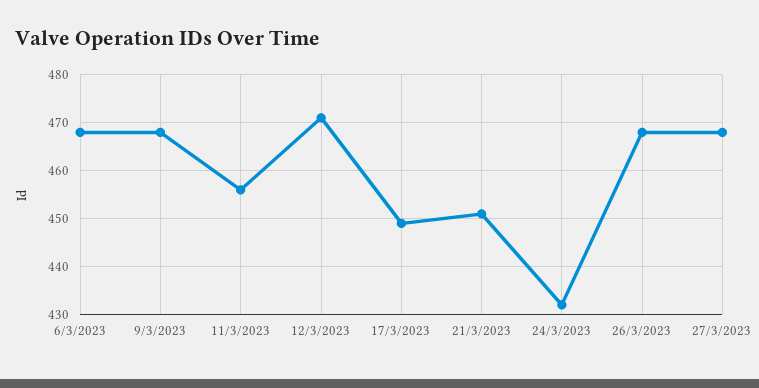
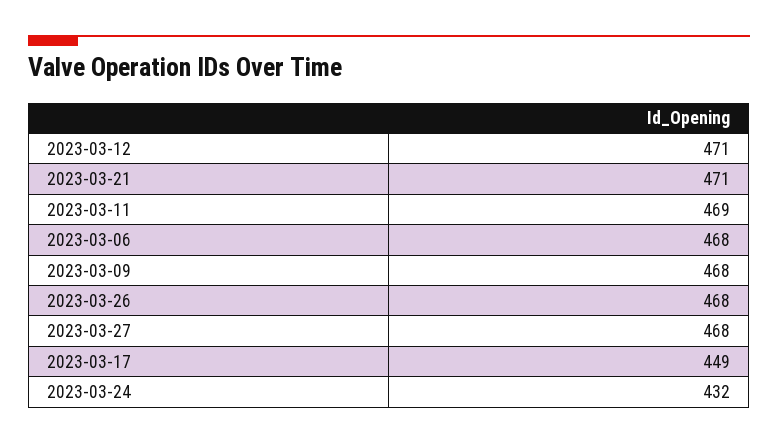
  {
    "6/3/2023": 468,
    "9/3/2023": 468,
-   "11/3/2023": 455,
+   "11/3/2023": 469,
    "12/3/2023": 471,
    "17/3/2023": 449,
-   "21/3/2023": 450,
+   "21/3/2023": 471,
    "24/3/2023": 432,
    "26/3/2023": 468,
    "27/3/2023": 468
  }

